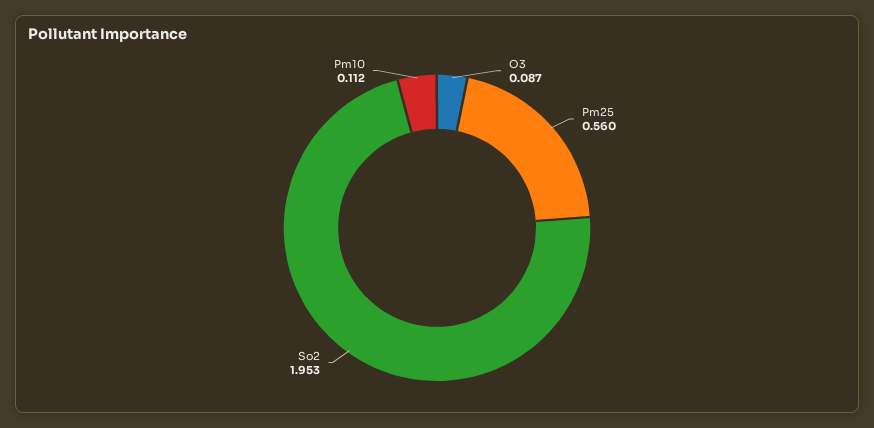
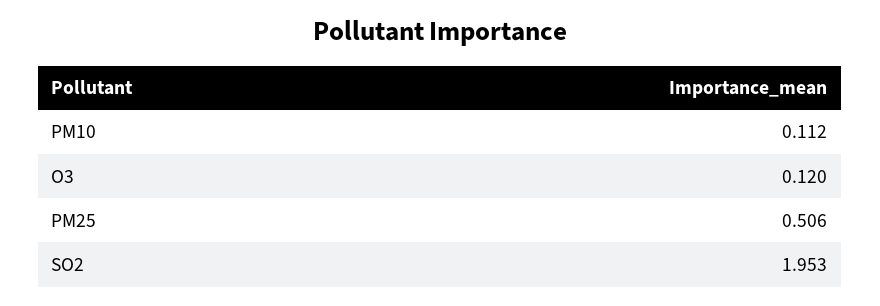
  {
-   "O3": 0.087,
+   "O3": 0.12,
-   "Pm25": 0.56,
+   "Pm25": 0.506,
    "So2": 1.953,
    "Pm10": 0.112
  }

